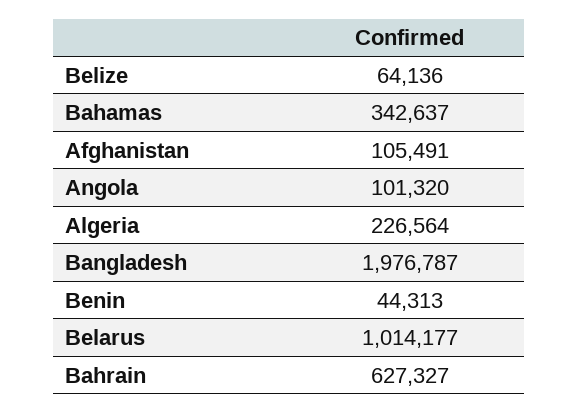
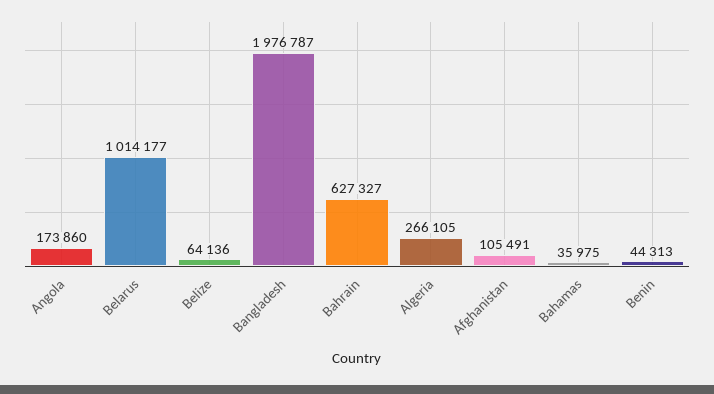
  {
    "Belize": 64136,
-   "Bahamas": 342637,
+   "Bahamas": 35975,
    "Afghanistan": 105491,
-   "Angola": 101320,
+   "Angola": 173860,
-   "Algeria": 226564,
+   "Algeria": 266105,
    "Bangladesh": 1976787,
    "Benin": 44313,
    "Belarus": 1014177,
    "Bahrain": 627327
  }

